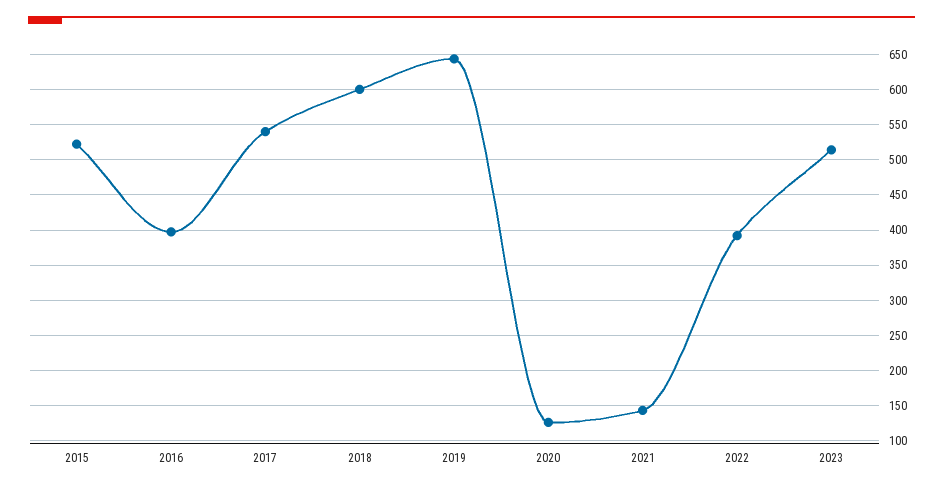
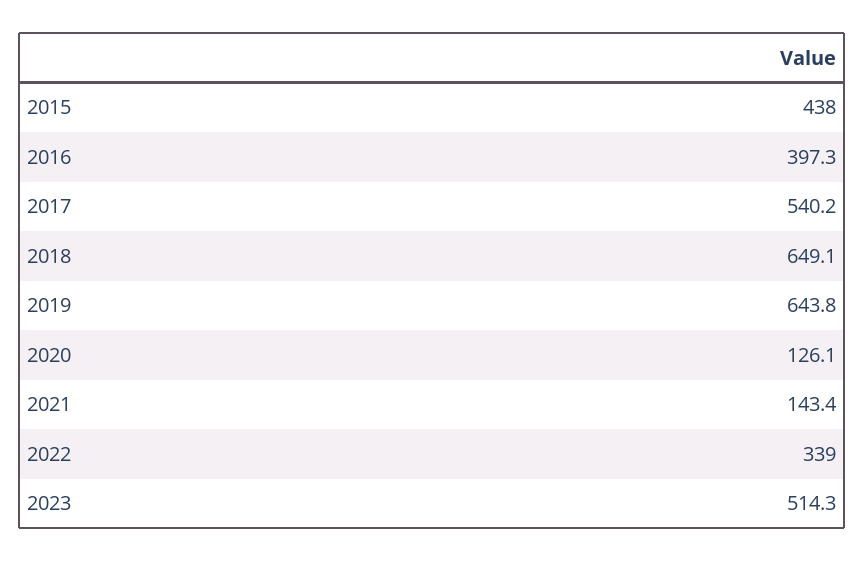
  {
-   "2015": 520,
+   "2015": 438,
    "2016": 397.3,
    "2017": 540.2,
-   "2018": 600,
+   "2018": 649.1,
    "2019": 643.8,
    "2020": 126.1,
    "2021": 143.4,
-   "2022": 390,
+   "2022": 339,
    "2023": 514.3
  }

